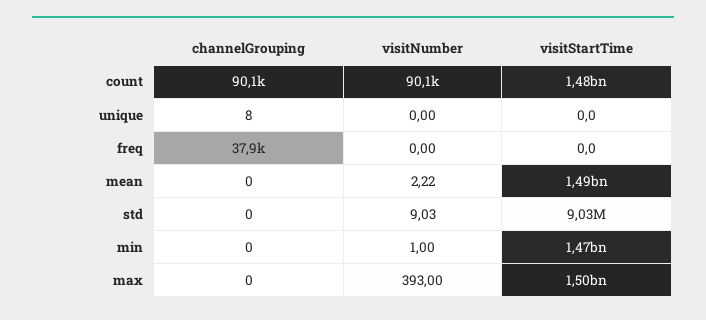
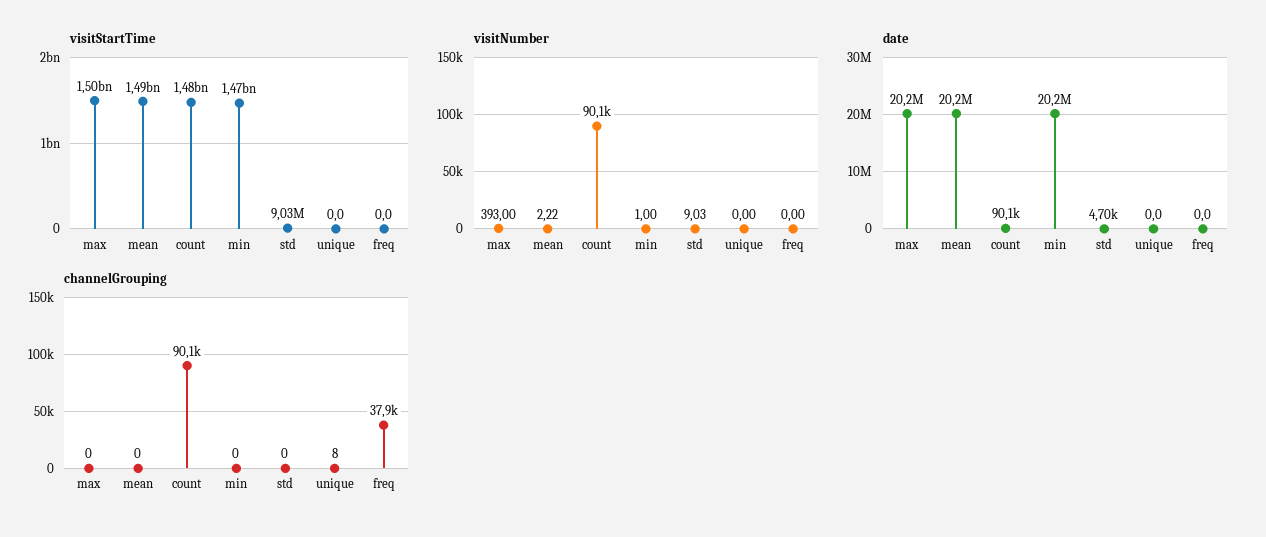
  {
    "channelGrouping": {
      "count": 90100,
      "unique": 8,
      "freq": 37900,
      "mean": 0,
      "std": 0,
      "min": 0,
      "max": 0
    },
    "visitNumber": {
      "count": 90100,
      "unique": 0,
      "freq": 0,
      "mean": 2.22,
      "std": 9.03,
      "min": 1,
      "max": 393
    },
    "visitStartTime": {
      "count": 1480000000,
      "unique": 0,
      "freq": 0,
      "mean": 1490000000,
      "std": 9030000,
      "min": 1470000000,
      "max": 1500000000
-   }
+   },
+   "date": {
+     "max": 20200000,
+     "mean": 20200000,
+     "count": 90100,
+     "min": 20200000,
+     "std": 4700,
+     "unique": 0,
+     "freq": 0
+   }
  }

